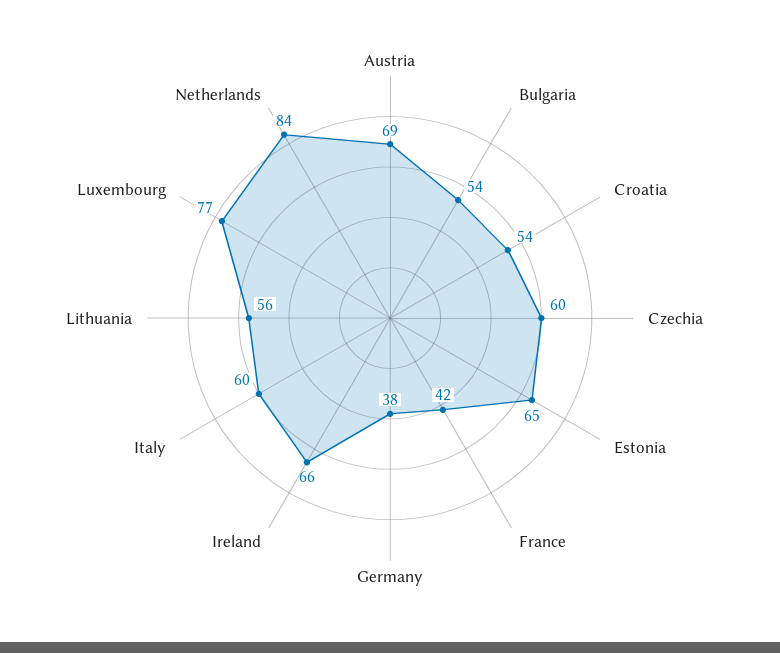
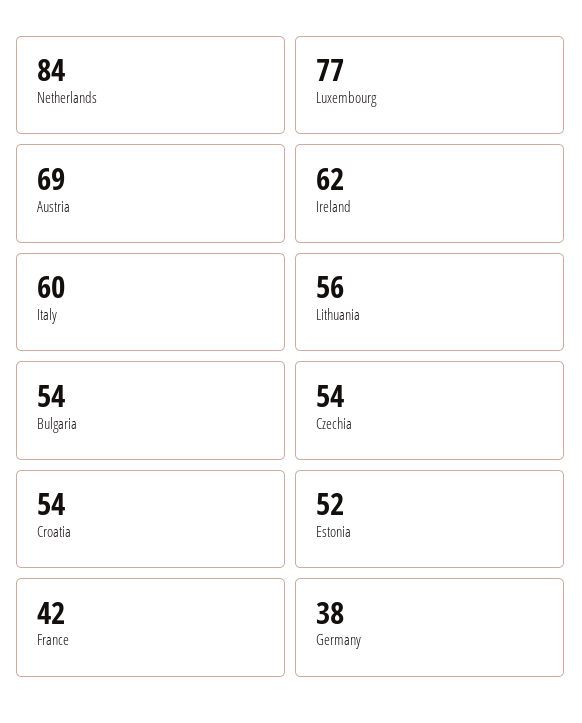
  {
    "Austria": 69,
    "Bulgaria": 54,
    "Croatia": 54,
-   "Czechia": 60,
+   "Czechia": 54,
-   "Estonia": 65,
+   "Estonia": 52,
    "France": 42,
    "Germany": 38,
-   "Ireland": 66,
+   "Ireland": 62,
    "Italy": 60,
    "Lithuania": 56,
    "Luxembourg": 77,
    "Netherlands": 84
  }

